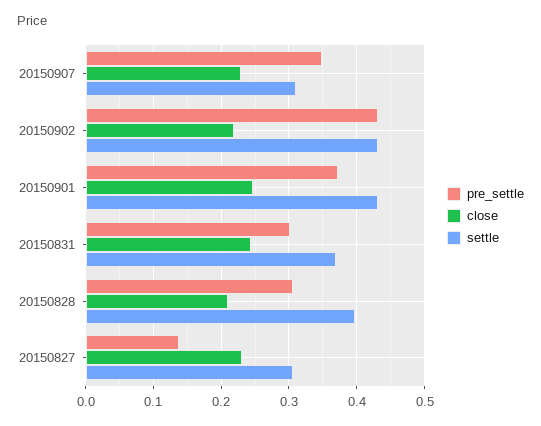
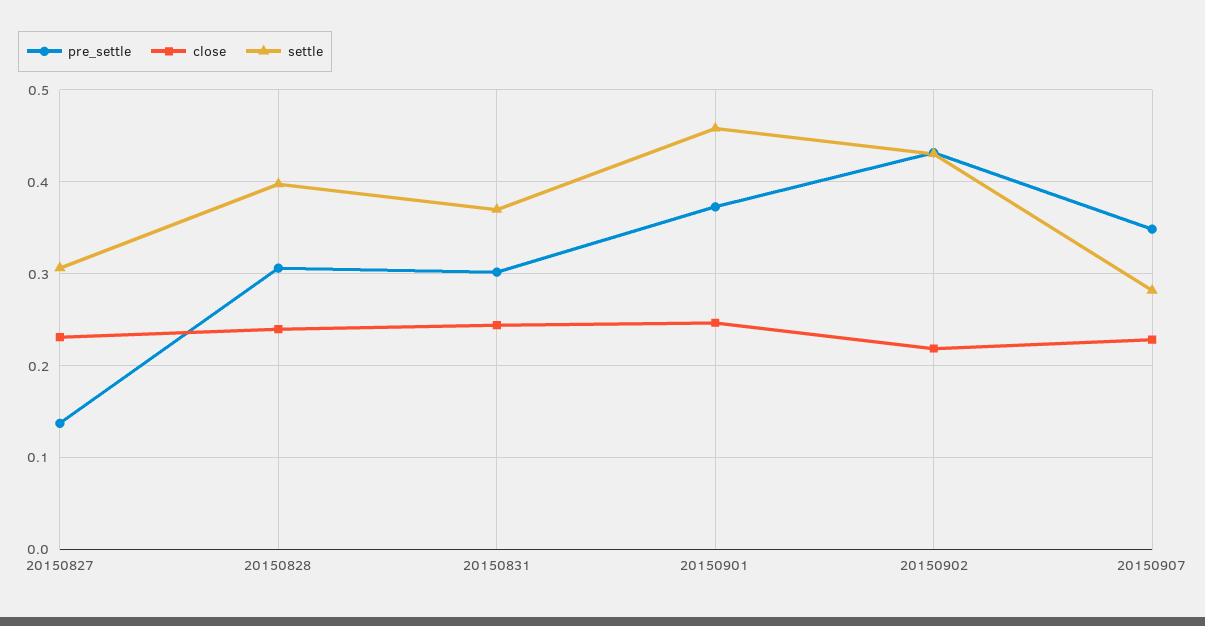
  {
    "pre_settle": {
      "20150907": 0.35,
      "20150902": 0.43,
      "20150901": 0.37,
      "20150831": 0.3,
      "20150828": 0.31,
      "20150827": 0.14
    },
    "close": {
      "20150907": 0.23,
      "20150902": 0.22,
      "20150901": 0.25,
      "20150831": 0.24,
-     "20150828": 0.21,
+     "20150828": 0.24,
      "20150827": 0.23
    },
    "settle": {
-     "20150907": 0.31,
+     "20150907": 0.28,
      "20150902": 0.43,
-     "20150901": 0.43,
+     "20150901": 0.46,
      "20150831": 0.37,
      "20150828": 0.4,
      "20150827": 0.31
    }
  }

